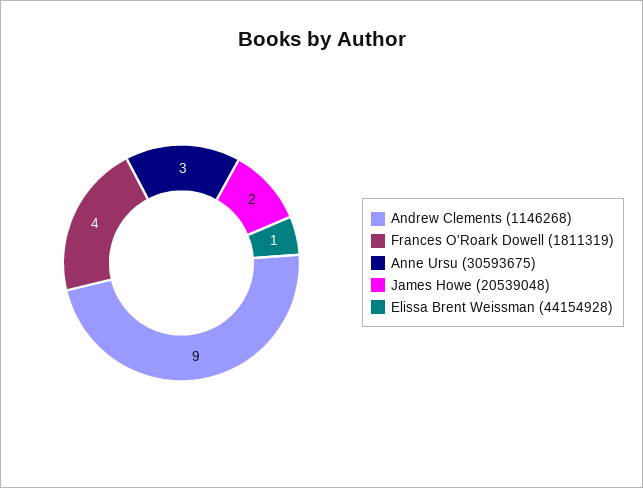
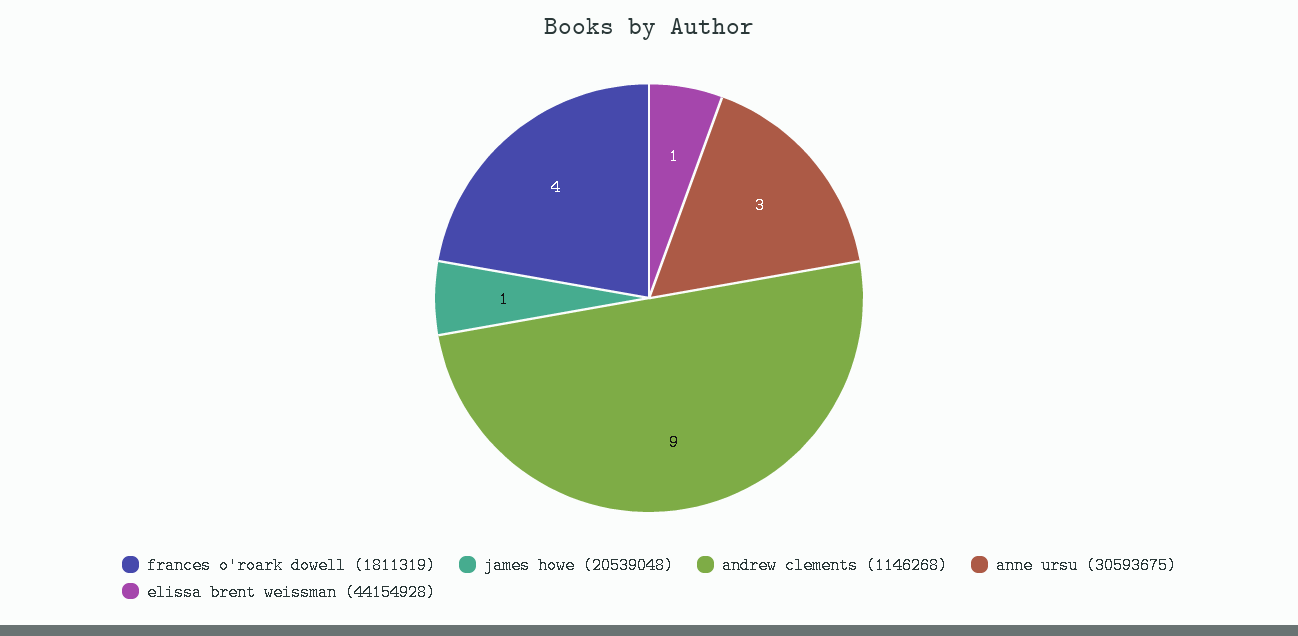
  {
    "Andrew Clements (1146268)": 9,
    "Frances O'Roark Dowell (1811319)": 4,
    "Anne Ursu (30593675)": 3,
-   "James Howe (20539048)": 2,
+   "James Howe (20539048)": 1,
    "Elissa Brent Weissman (44154928)": 1
  }

